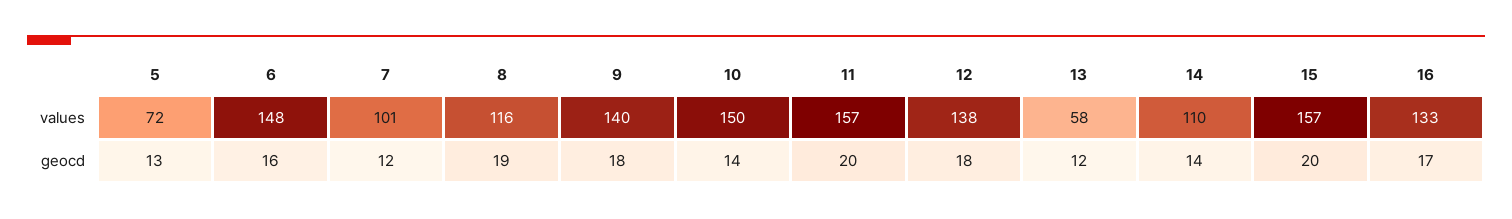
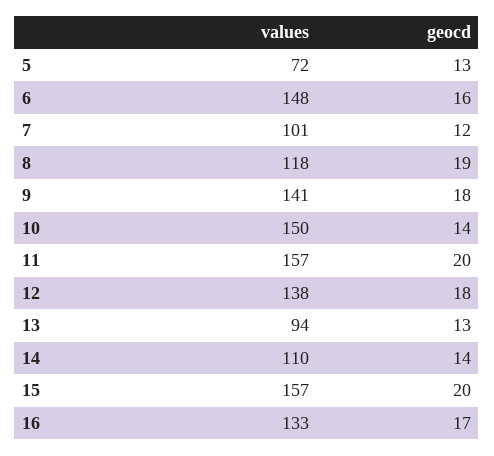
  {
    "5": {
      "values": 72,
      "geocd": 13
    },
    "6": {
      "values": 148,
      "geocd": 16
    },
    "7": {
      "values": 101,
      "geocd": 12
    },
    "8": {
-     "values": 116,
+     "values": 118,
      "geocd": 19
    },
    "9": {
-     "values": 140,
+     "values": 141,
      "geocd": 18
    },
    "10": {
      "values": 150,
      "geocd": 14
    },
    "11": {
      "values": 157,
      "geocd": 20
    },
    "12": {
      "values": 138,
      "geocd": 18
    },
    "13": {
-     "values": 58,
+     "values": 94,
-     "geocd": 12
+     "geocd": 13
    },
    "14": {
      "values": 110,
      "geocd": 14
    },
    "15": {
      "values": 157,
      "geocd": 20
    },
    "16": {
      "values": 133,
      "geocd": 17
    }
  }

